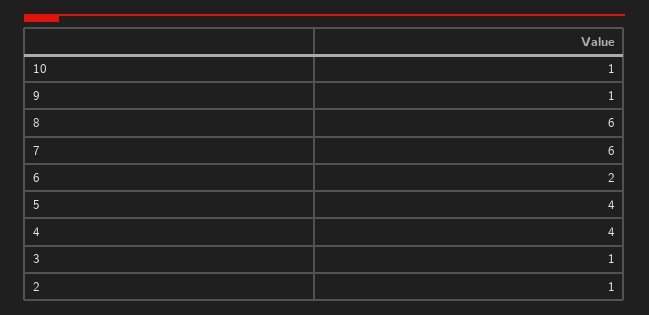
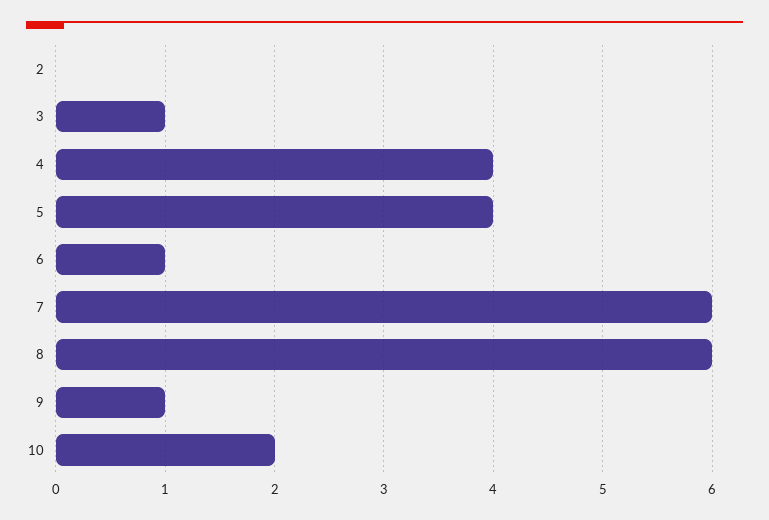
  {
-   "10": 1,
+   "10": 2,
    "9": 1,
    "8": 6,
    "7": 6,
-   "6": 2,
+   "6": 1,
    "5": 4,
    "4": 4,
    "3": 1,
-   "2": 1
+   "2": 0
  }

